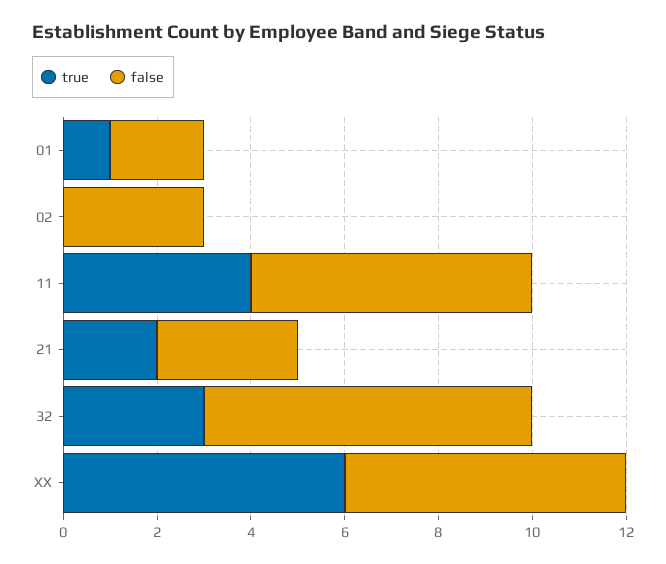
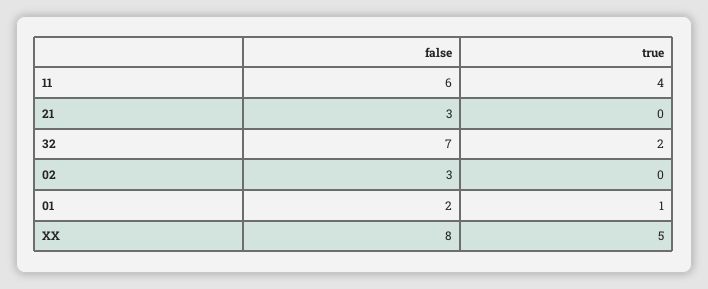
  {
    "true": {
      "01": 1,
      "02": 0,
      "11": 4,
-     "21": 2,
+     "21": 0,
-     "32": 3,
+     "32": 2,
-     "XX": 6
+     "XX": 5
    },
    "false": {
      "01": 2,
      "02": 3,
      "11": 6,
      "21": 3,
      "32": 7,
-     "XX": 6
+     "XX": 8
    }
  }

